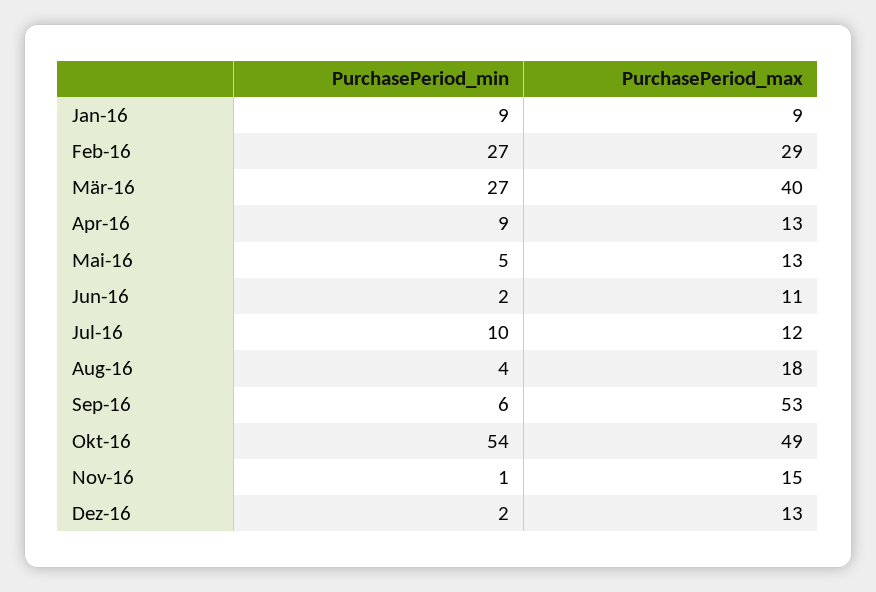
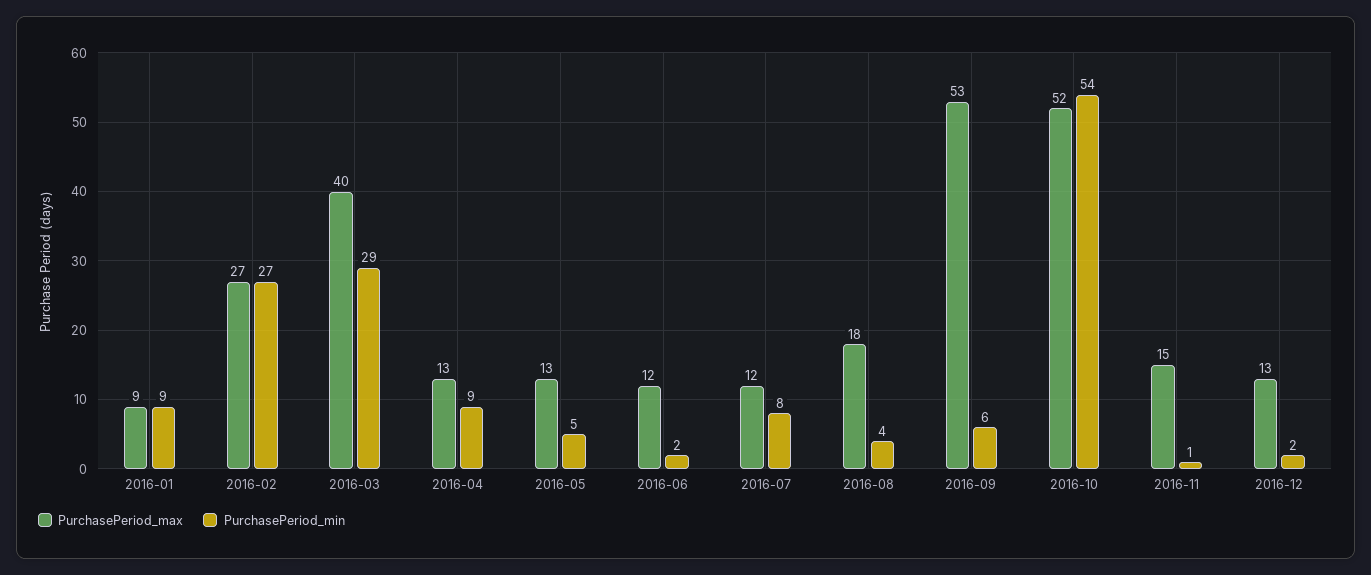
  {
    "PurchasePeriod_min": {
      "Jan-16": 9,
      "Feb-16": 27,
-     "Mär-16": 27,
+     "Mär-16": 29,
      "Apr-16": 9,
      "Mai-16": 5,
      "Jun-16": 2,
-     "Jul-16": 10,
+     "Jul-16": 8,
      "Aug-16": 4,
      "Sep-16": 6,
      "Okt-16": 54,
      "Nov-16": 1,
      "Dez-16": 2
    },
    "PurchasePeriod_max": {
      "Jan-16": 9,
-     "Feb-16": 29,
+     "Feb-16": 27,
      "Mär-16": 40,
      "Apr-16": 13,
      "Mai-16": 13,
-     "Jun-16": 11,
+     "Jun-16": 12,
      "Jul-16": 12,
      "Aug-16": 18,
      "Sep-16": 53,
-     "Okt-16": 49,
+     "Okt-16": 52,
      "Nov-16": 15,
      "Dez-16": 13
    }
  }

